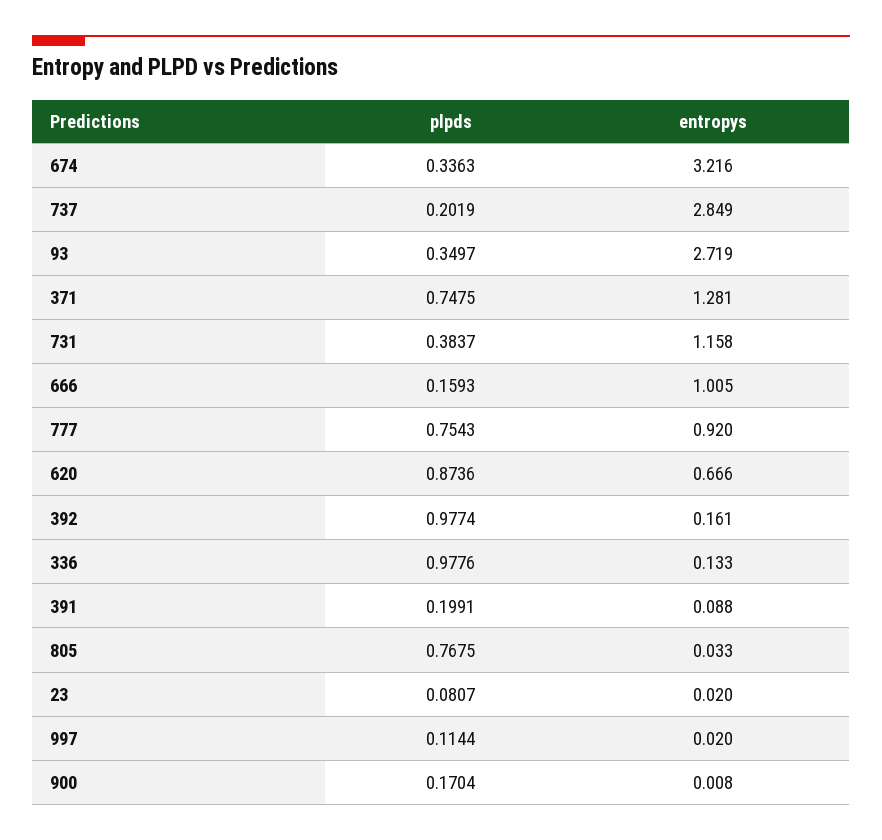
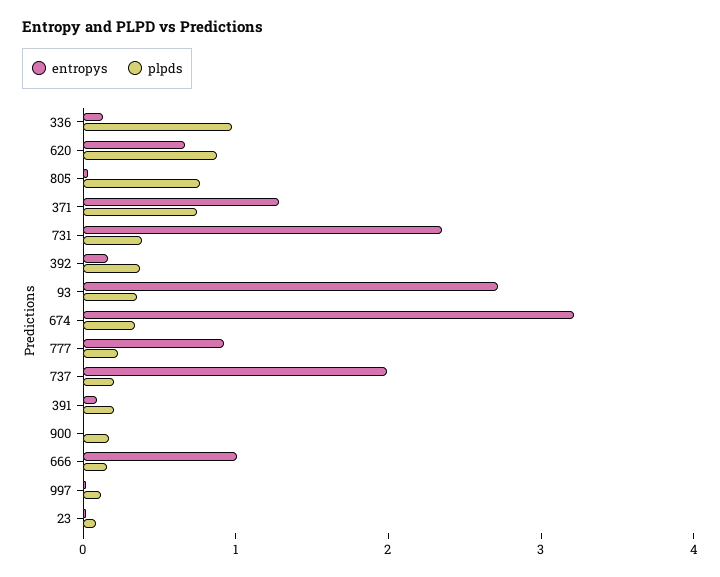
  {
    "plpds": {
      "674": 0.3363,
      "737": 0.2019,
      "93": 0.3497,
      "371": 0.7475,
      "731": 0.3837,
      "666": 0.1593,
-     "777": 0.7543,
+     "777": 0.2,
      "620": 0.8736,
-     "392": 0.9774,
+     "392": 0.4,
      "336": 0.9776,
      "391": 0.1991,
      "805": 0.7675,
      "23": 0.0807,
      "997": 0.1144,
      "900": 0.1704
    },
    "entropys": {
      "674": 3.216,
-     "737": 2.849,
+     "737": 2,
      "93": 2.719,
      "371": 1.281,
-     "731": 1.158,
+     "731": 2.4,
      "666": 1.005,
      "777": 0.92,
      "620": 0.666,
      "392": 0.161,
      "336": 0.133,
      "391": 0.088,
      "805": 0.033,
      "23": 0.02,
      "997": 0.02,
      "900": 0.008
    }
  }

